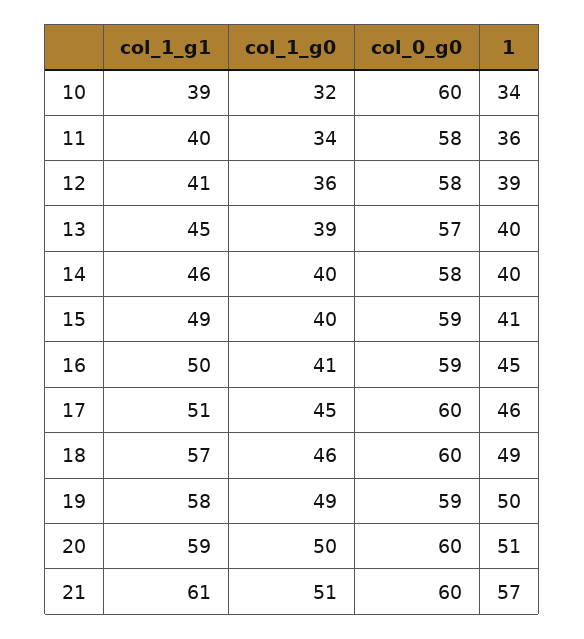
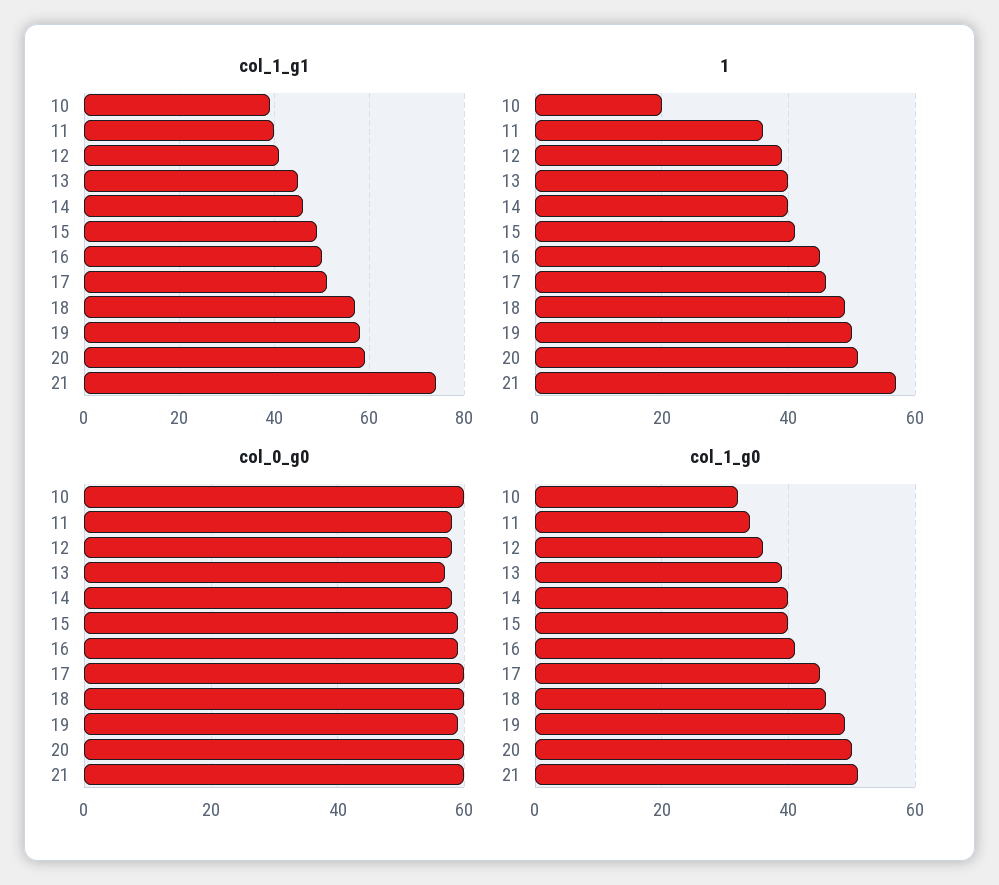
  {
    "col_1_g1": {
      "10": 39,
      "11": 40,
      "12": 41,
      "13": 45,
      "14": 46,
      "15": 49,
      "16": 50,
      "17": 51,
      "18": 57,
      "19": 58,
      "20": 59,
-     "21": 61
+     "21": 75
    },
    "col_1_g0": {
      "10": 32,
      "11": 34,
      "12": 36,
      "13": 39,
      "14": 40,
      "15": 40,
      "16": 41,
      "17": 45,
      "18": 46,
      "19": 49,
      "20": 50,
      "21": 51
    },
    "col_0_g0": {
      "10": 60,
      "11": 58,
      "12": 58,
      "13": 57,
      "14": 58,
      "15": 59,
      "16": 59,
      "17": 60,
      "18": 60,
      "19": 59,
      "20": 60,
      "21": 60
    },
    "1": {
-     "10": 34,
+     "10": 20,
      "11": 36,
      "12": 39,
      "13": 40,
      "14": 40,
      "15": 41,
      "16": 45,
      "17": 46,
      "18": 49,
      "19": 50,
      "20": 51,
      "21": 57
    }
  }

